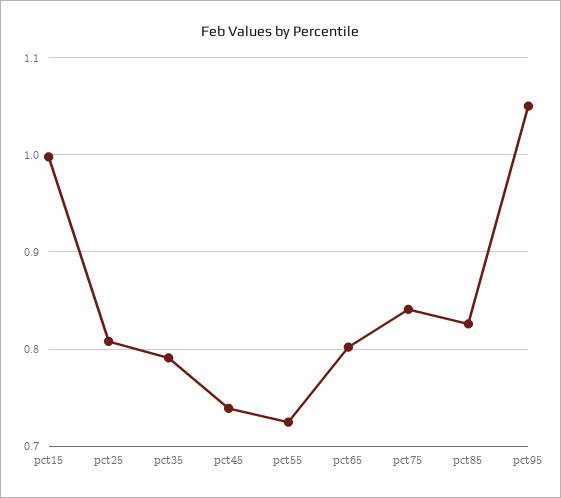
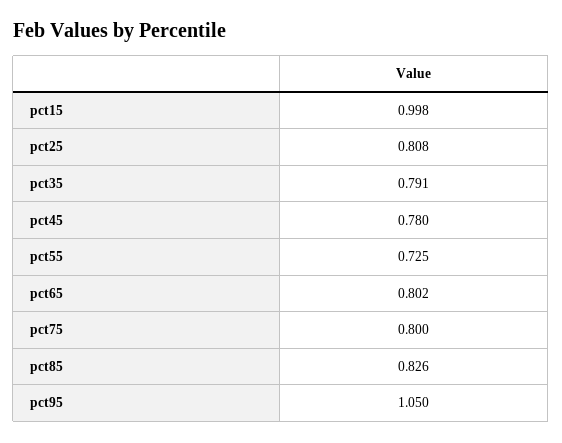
  {
    "pct15": 0.998,
    "pct25": 0.808,
    "pct35": 0.791,
-   "pct45": 0.74,
+   "pct45": 0.78,
    "pct55": 0.725,
    "pct65": 0.802,
-   "pct75": 0.84,
+   "pct75": 0.8,
    "pct85": 0.826,
    "pct95": 1.05
  }

